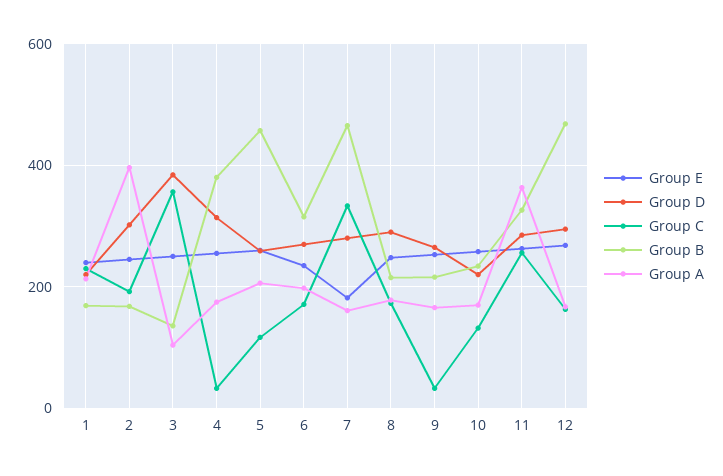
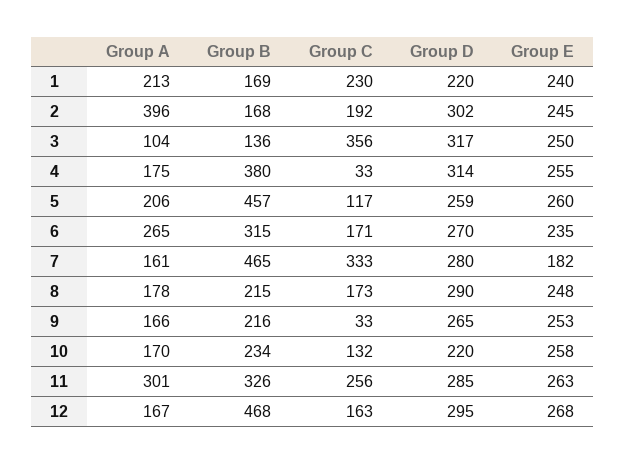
  {
    "Group E": {
      "1": 240,
      "2": 245,
      "3": 250,
      "4": 255,
      "5": 260,
      "6": 235,
      "7": 182,
      "8": 248,
      "9": 253,
      "10": 258,
      "11": 263,
      "12": 268
    },
    "Group D": {
      "1": 220,
      "2": 302,
-     "3": 380,
+     "3": 317,
      "4": 314,
      "5": 259,
      "6": 270,
      "7": 280,
      "8": 290,
      "9": 265,
      "10": 220,
      "11": 285,
      "12": 295
    },
    "Group C": {
      "1": 230,
      "2": 192,
      "3": 356,
      "4": 33,
      "5": 117,
      "6": 171,
      "7": 333,
      "8": 173,
      "9": 33,
      "10": 132,
      "11": 256,
      "12": 163
    },
    "Group B": {
      "1": 169,
      "2": 168,
      "3": 136,
      "4": 380,
      "5": 457,
      "6": 315,
      "7": 465,
      "8": 215,
      "9": 216,
      "10": 234,
      "11": 326,
      "12": 468
    },
    "Group A": {
      "1": 213,
      "2": 396,
      "3": 104,
      "4": 175,
      "5": 206,
-     "6": 200,
+     "6": 265,
      "7": 161,
      "8": 178,
      "9": 166,
      "10": 170,
-     "11": 360,
+     "11": 301,
      "12": 167
    }
  }

